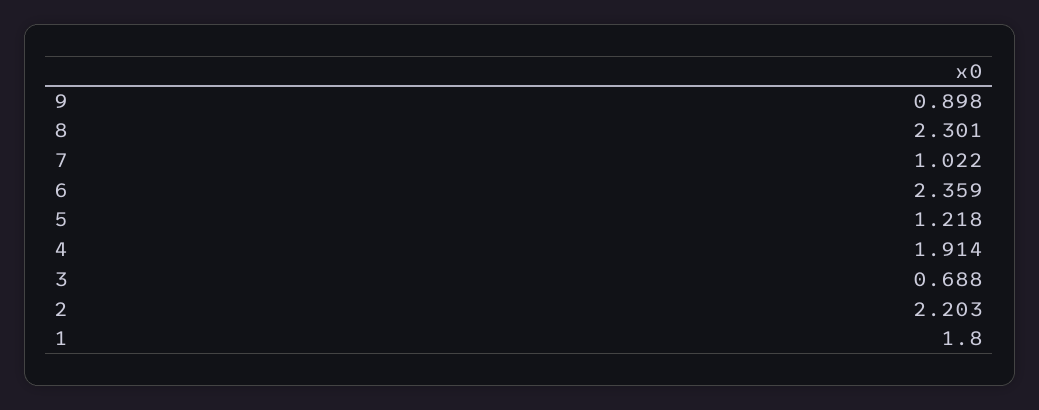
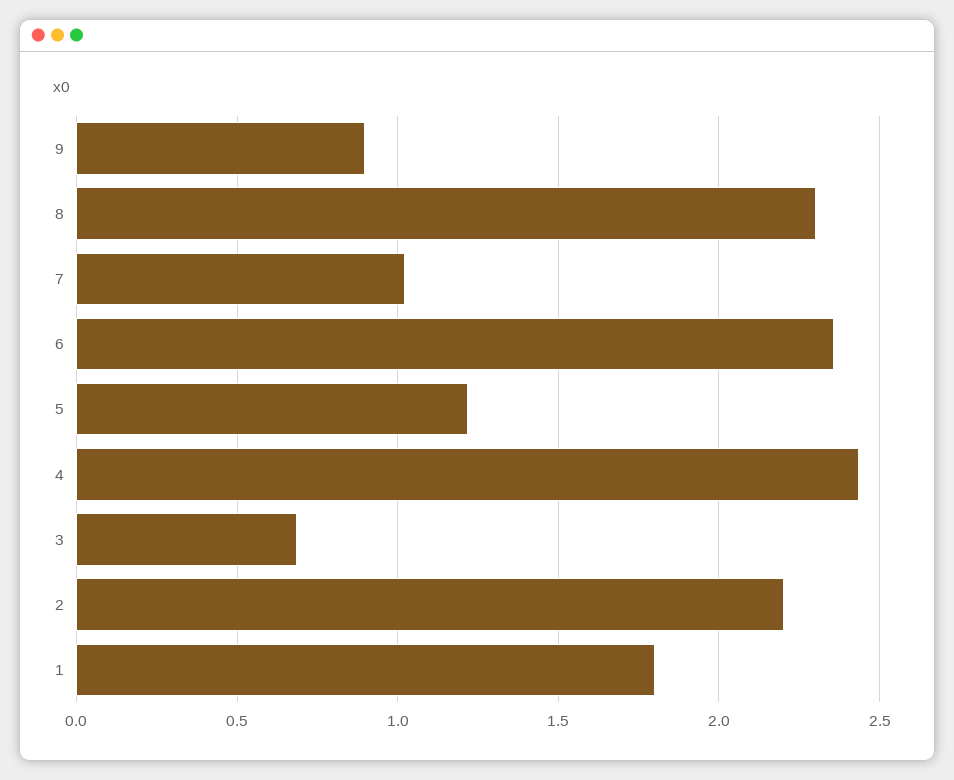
  {
    "9": 0.898,
    "8": 2.301,
    "7": 1.022,
    "6": 2.359,
    "5": 1.218,
-   "4": 1.914,
+   "4": 2.45,
    "3": 0.688,
    "2": 2.203,
    "1": 1.8
  }

